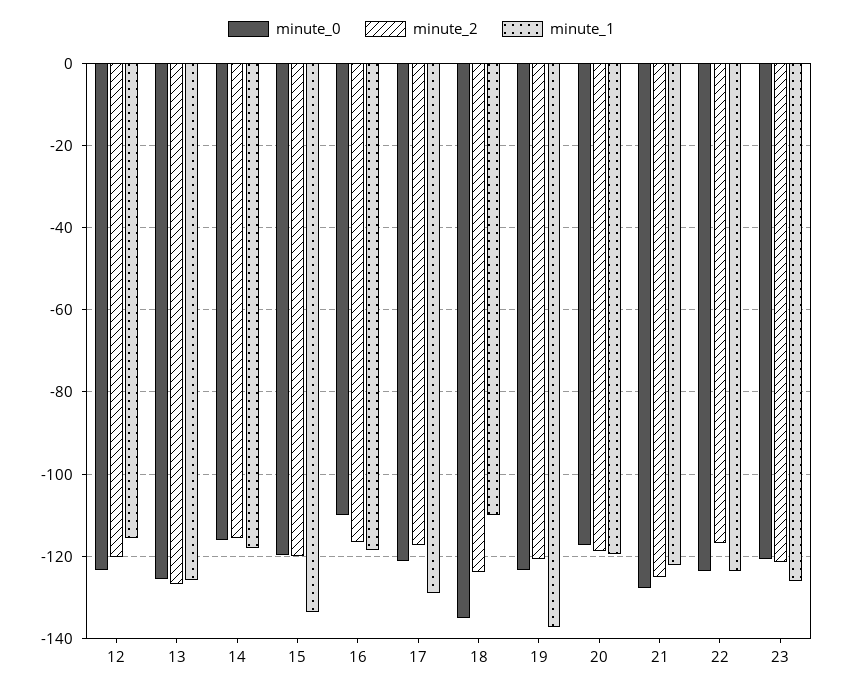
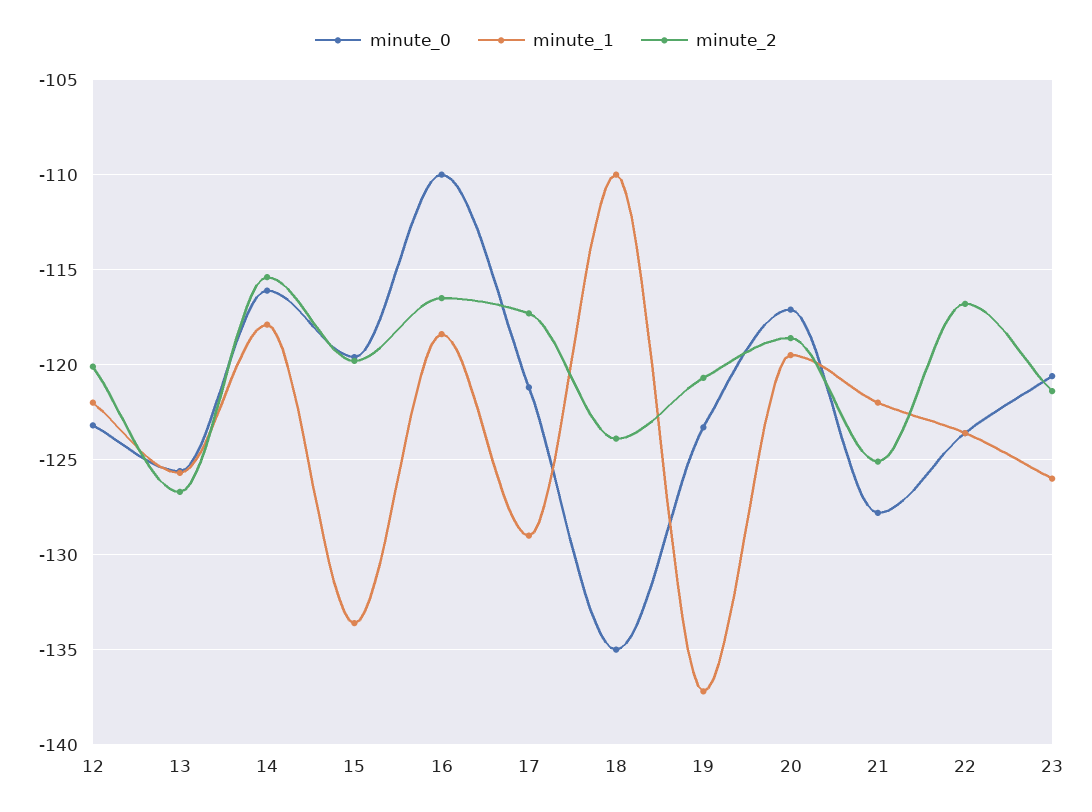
  {
    "minute_0": {
      "12": -123,
      "13": -125.5,
      "14": -116,
      "15": -119.5,
      "16": -110,
      "17": -121,
      "18": -135,
      "19": -123.5,
      "20": -117,
      "21": -128,
      "22": -123.5,
      "23": -120.5
    },
    "minute_2": {
      "12": -120,
      "13": -126.5,
      "14": -115.5,
      "15": -120,
      "16": -116.5,
      "17": -117.5,
      "18": -124,
      "19": -120.5,
      "20": -118.5,
      "21": -125,
      "22": -117,
      "23": -121.5
    },
    "minute_1": {
-     "12": -116,
+     "12": -122,
      "13": -125.5,
      "14": -118,
      "15": -133.5,
      "16": -118.5,
      "17": -129,
      "18": -110,
      "19": -137,
      "20": -119.5,
      "21": -122,
      "22": -123.5,
      "23": -126
    }
  }

